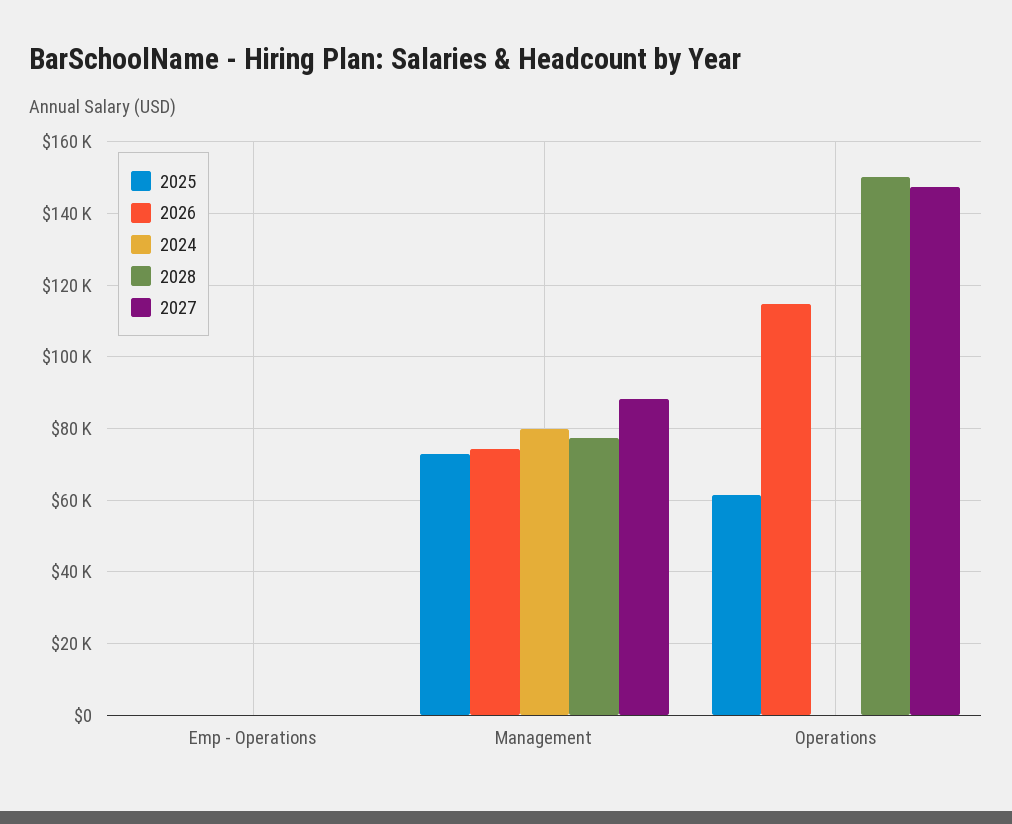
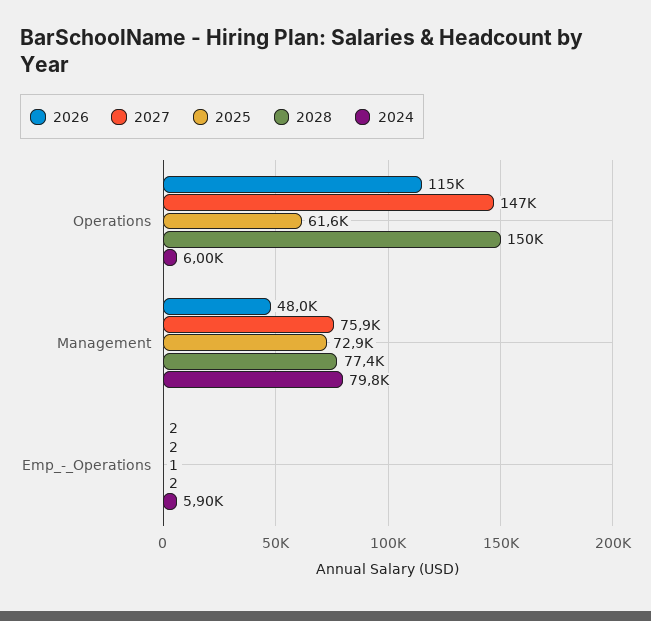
  {
    "2025": {
      "Emp - Operations": 1,
      "Management": 72900,
      "Operations": 61600
    },
    "2026": {
      "Emp - Operations": 2,
-     "Management": 74000,
+     "Management": 48000,
      "Operations": 115000
    },
    "2024": {
-     "Emp - Operations": 0,
+     "Emp - Operations": 5900,
      "Management": 79800,
-     "Operations": 0
+     "Operations": 6000
    },
    "2028": {
      "Emp - Operations": 2,
      "Management": 77400,
      "Operations": 150000
    },
    "2027": {
      "Emp - Operations": 2,
-     "Management": 88000,
+     "Management": 75900,
      "Operations": 147000
    }
  }

